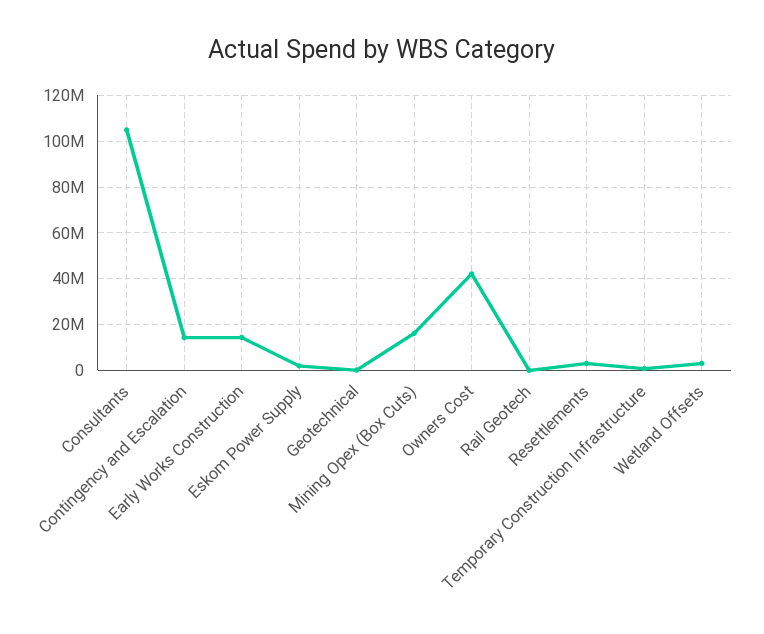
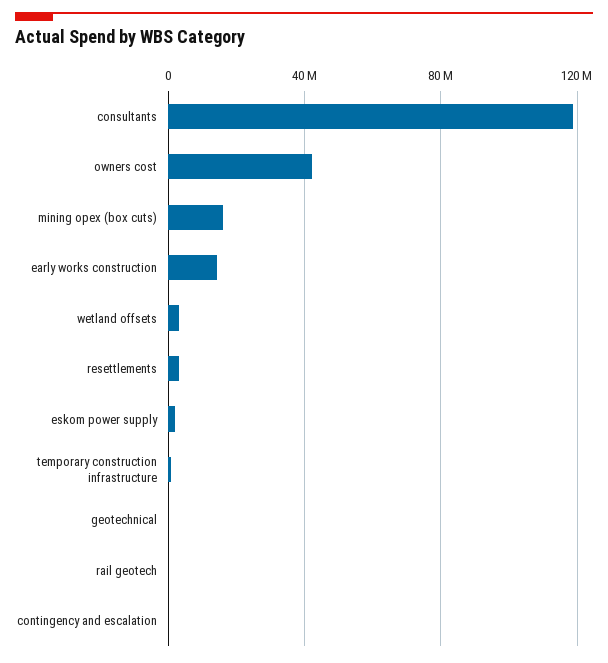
  {
-   "Consultants": 105000000,
+   "Consultants": 120000000,
-   "Contingency and Escalation": 15000000,
+   "Contingency and Escalation": 0,
    "Early Works Construction": 15000000,
    "Eskom Power Supply": 0,
    "Geotechnical": 0,
    "Mining Opex (Box Cuts)": 15000000,
    "Owners Cost": 40000000,
    "Rail Geotech": 0,
    "Resettlements": 5000000,
    "Temporary Construction Infrastructure": 0,
    "Wetland Offsets": 5000000
  }

